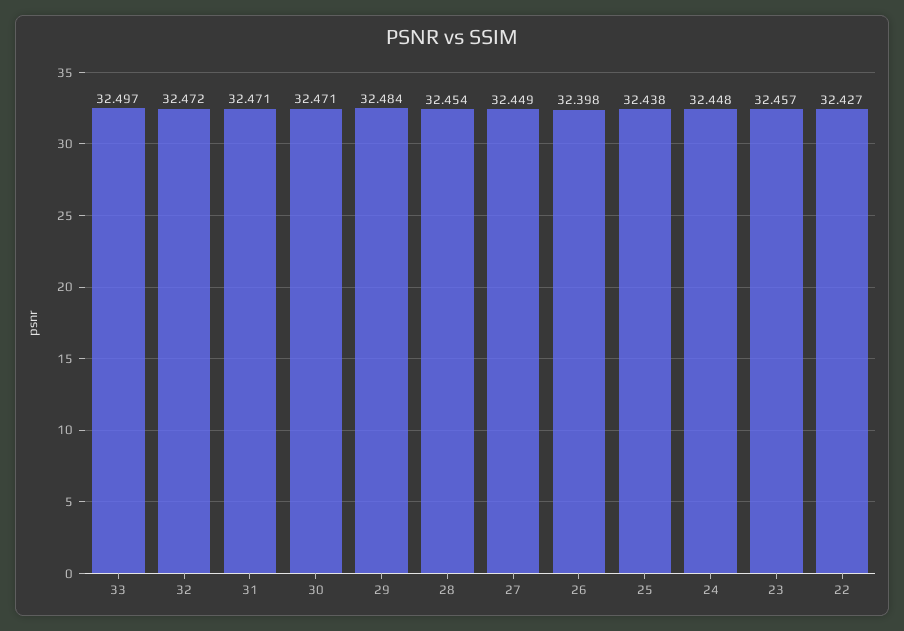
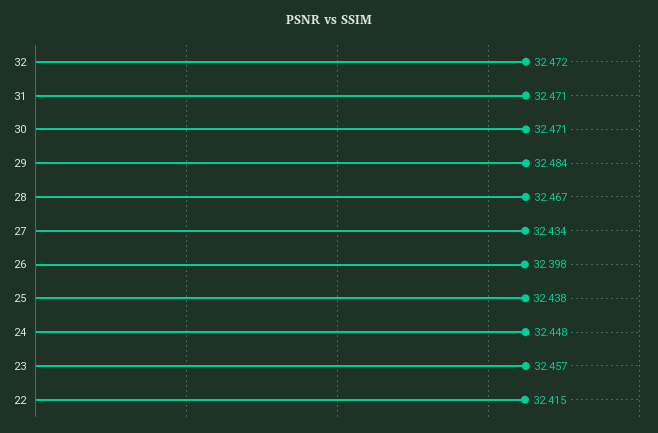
  {
-   "33": 32.497,
    "32": 32.472,
    "31": 32.471,
    "30": 32.471,
    "29": 32.484,
-   "28": 32.454,
+   "28": 32.467,
-   "27": 32.449,
+   "27": 32.434,
    "26": 32.398,
    "25": 32.438,
    "24": 32.448,
    "23": 32.457,
-   "22": 32.427
+   "22": 32.415
  }

